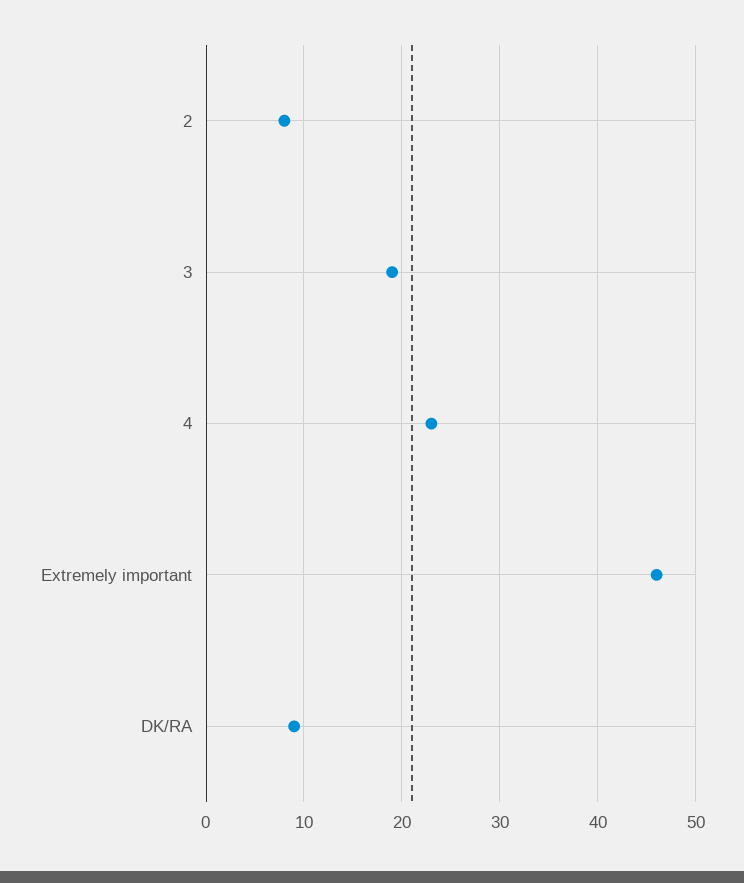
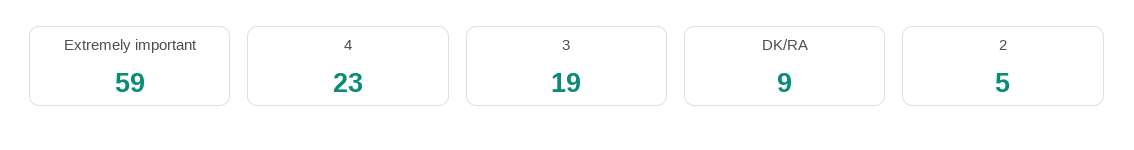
  {
-   "2": 8,
+   "2": 5,
    "3": 19,
    "4": 23,
-   "Extremely important": 46,
+   "Extremely important": 59,
    "DK/RA": 9
  }

